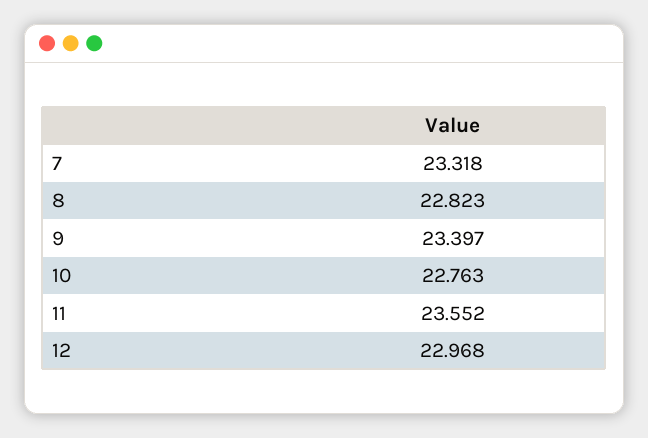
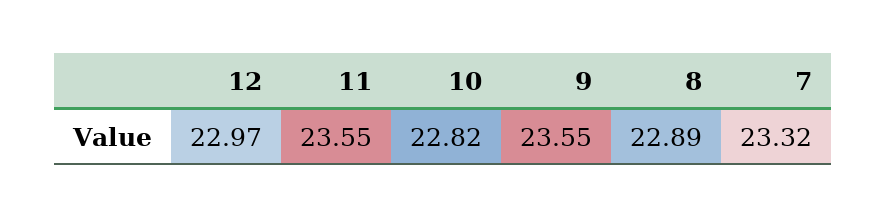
  {
    "7": 23.318,
-   "8": 22.823,
+   "8": 22.89,
-   "9": 23.397,
+   "9": 23.55,
-   "10": 22.763,
+   "10": 22.82,
    "11": 23.552,
    "12": 22.968
  }

